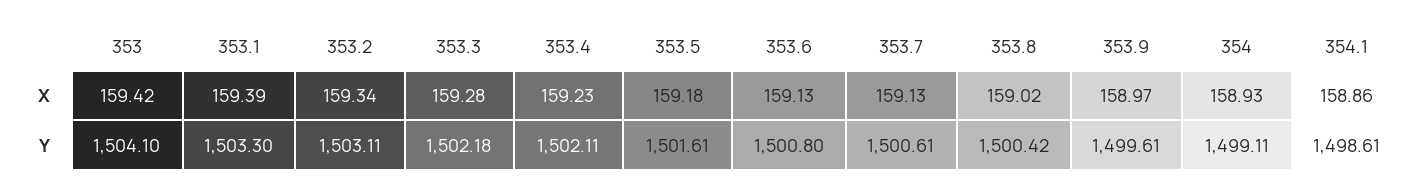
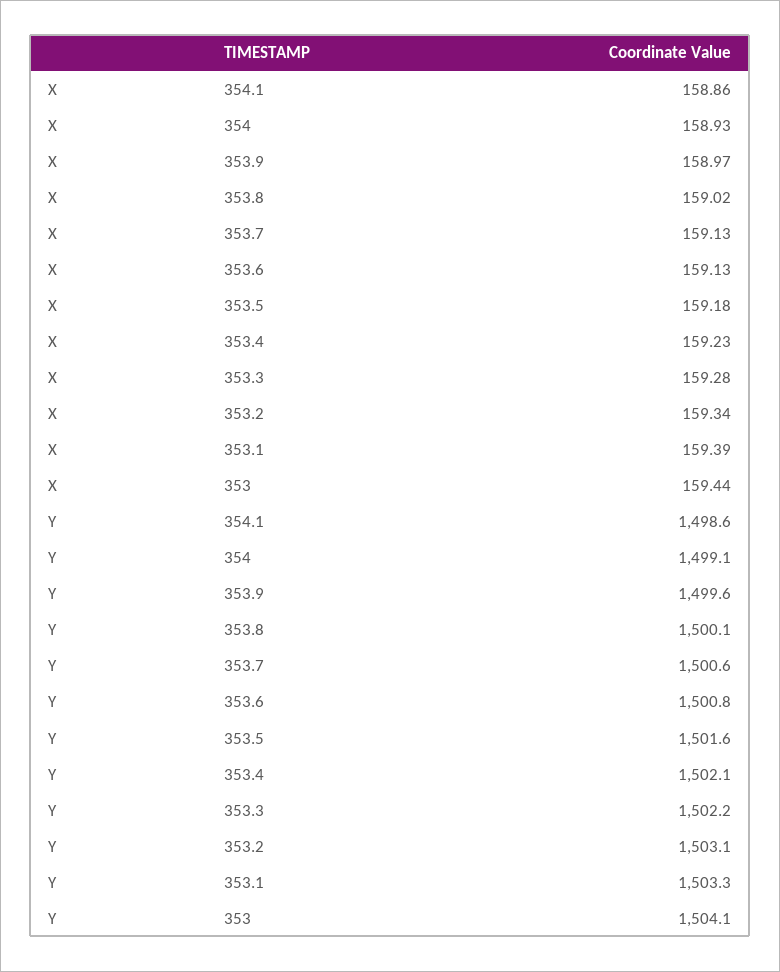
  {
    "353": {
-     "X": 159.42,
+     "X": 159.44,
      "Y": 1504.1
    },
    "353.1": {
      "X": 159.39,
      "Y": 1503.3
    },
    "353.2": {
      "X": 159.34,
      "Y": 1503.11
    },
    "353.3": {
      "X": 159.28,
      "Y": 1502.18
    },
    "353.4": {
      "X": 159.23,
      "Y": 1502.11
    },
    "353.5": {
      "X": 159.18,
      "Y": 1501.61
    },
    "353.6": {
      "X": 159.13,
      "Y": 1500.8
    },
    "353.7": {
      "X": 159.13,
      "Y": 1500.61
    },
    "353.8": {
      "X": 159.02,
-     "Y": 1500.42
+     "Y": 1500.1
    },
    "353.9": {
      "X": 158.97,
      "Y": 1499.61
    },
    "354": {
      "X": 158.93,
      "Y": 1499.11
    },
    "354.1": {
      "X": 158.86,
      "Y": 1498.61
    }
  }

